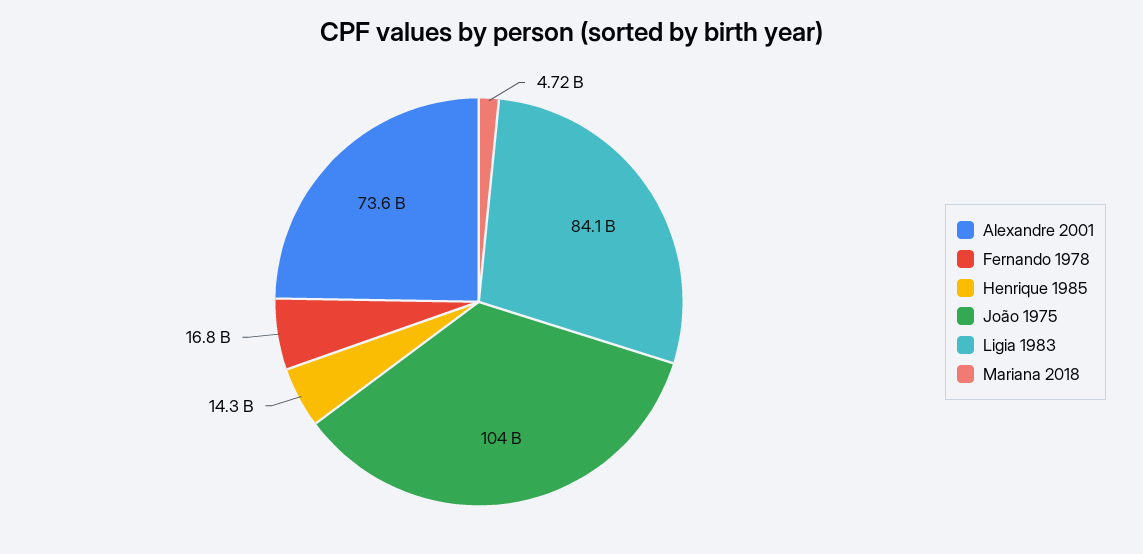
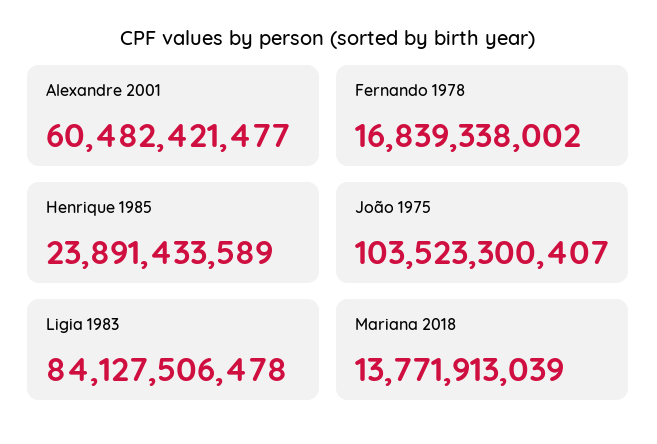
  {
-   "Alexandre 2001": 73600000000,
+   "Alexandre 2001": 60482421477,
    "Fernando 1978": 16839338002,
-   "Henrique 1985": 14300000000,
+   "Henrique 1985": 23891433589,
    "João 1975": 103523300407,
    "Ligia 1983": 84127506478,
-   "Mariana 2018": 4720000000
+   "Mariana 2018": 13771913039
  }

